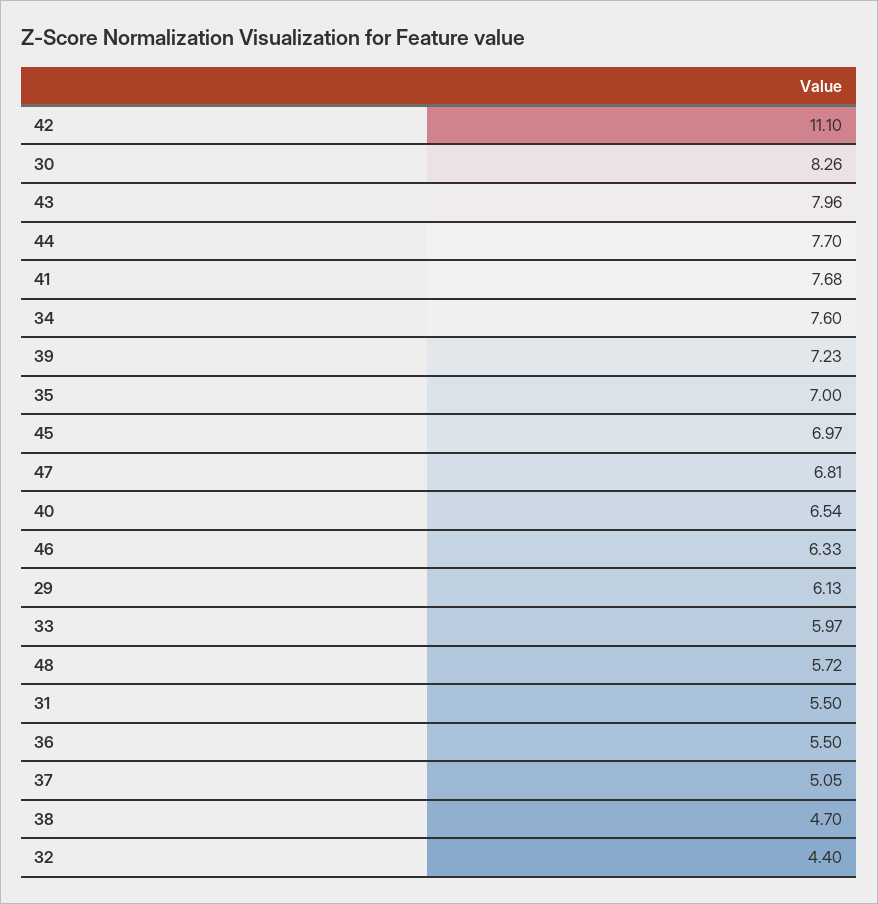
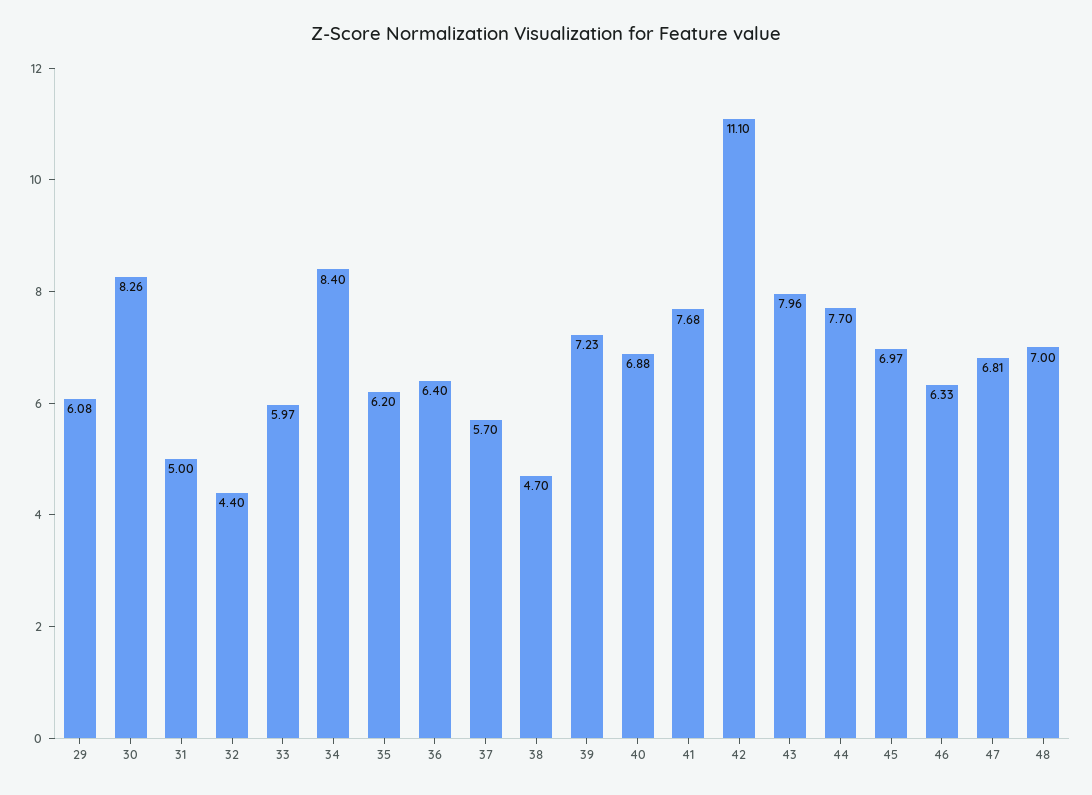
  {
    "42": 11.1,
    "30": 8.26,
    "43": 7.96,
    "44": 7.7,
    "41": 7.68,
-   "34": 7.6,
+   "34": 8.4,
    "39": 7.23,
-   "35": 7,
+   "35": 6.2,
    "45": 6.97,
    "47": 6.81,
-   "40": 6.54,
+   "40": 6.88,
    "46": 6.33,
-   "29": 6.13,
+   "29": 6.08,
    "33": 5.97,
-   "48": 5.72,
+   "48": 7,
-   "31": 5.5,
+   "31": 5,
-   "36": 5.5,
+   "36": 6.4,
-   "37": 5.05,
+   "37": 5.7,
    "38": 4.7,
    "32": 4.4
  }

